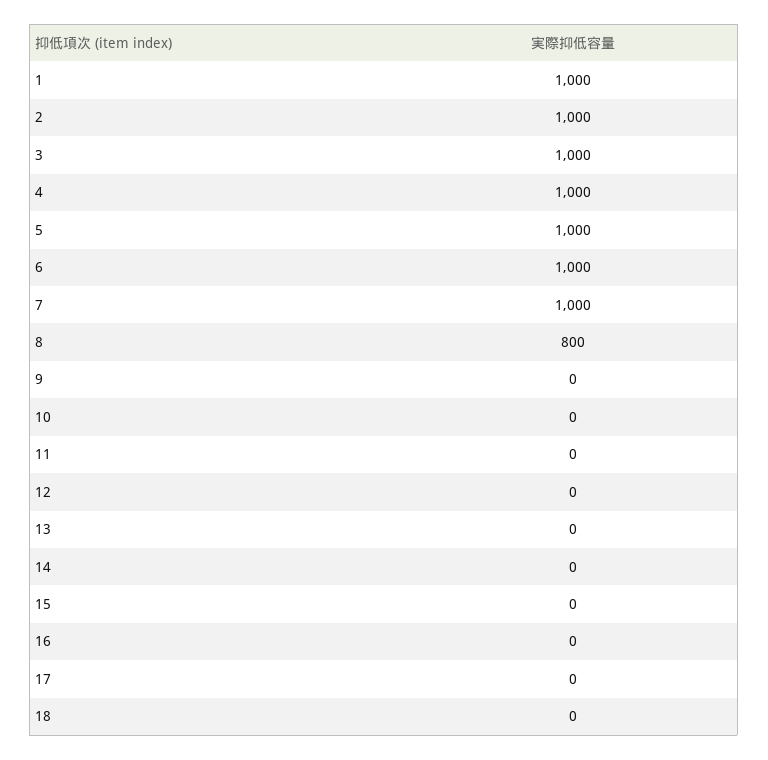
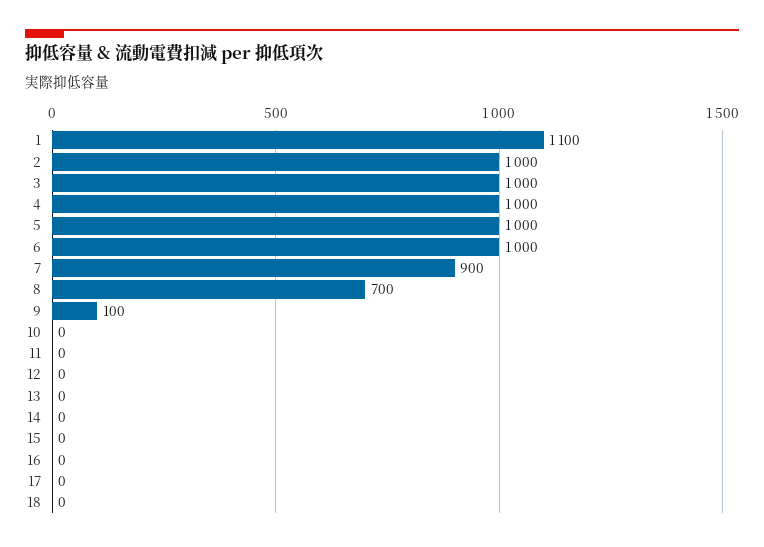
  {
-   "1": 1000,
+   "1": 1100,
    "2": 1000,
    "3": 1000,
    "4": 1000,
    "5": 1000,
    "6": 1000,
-   "7": 1000,
+   "7": 900,
-   "8": 800,
+   "8": 700,
-   "9": 0,
+   "9": 100,
    "10": 0,
    "11": 0,
    "12": 0,
    "13": 0,
    "14": 0,
    "15": 0,
    "16": 0,
    "17": 0,
    "18": 0
  }

